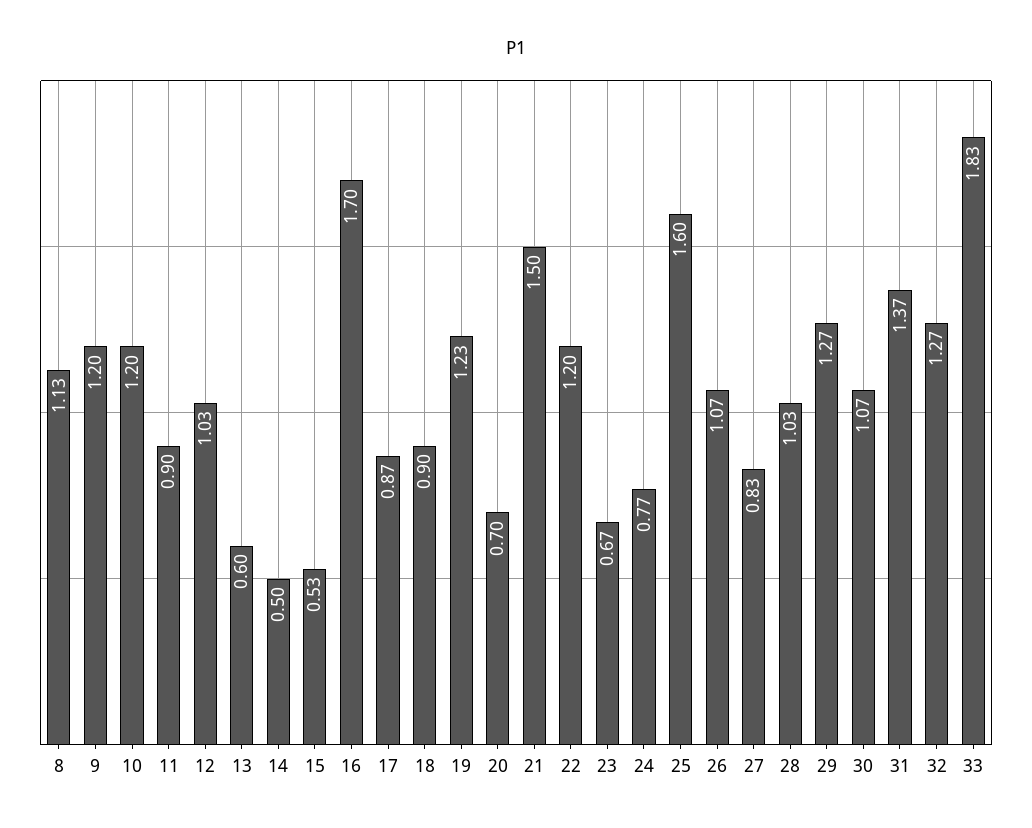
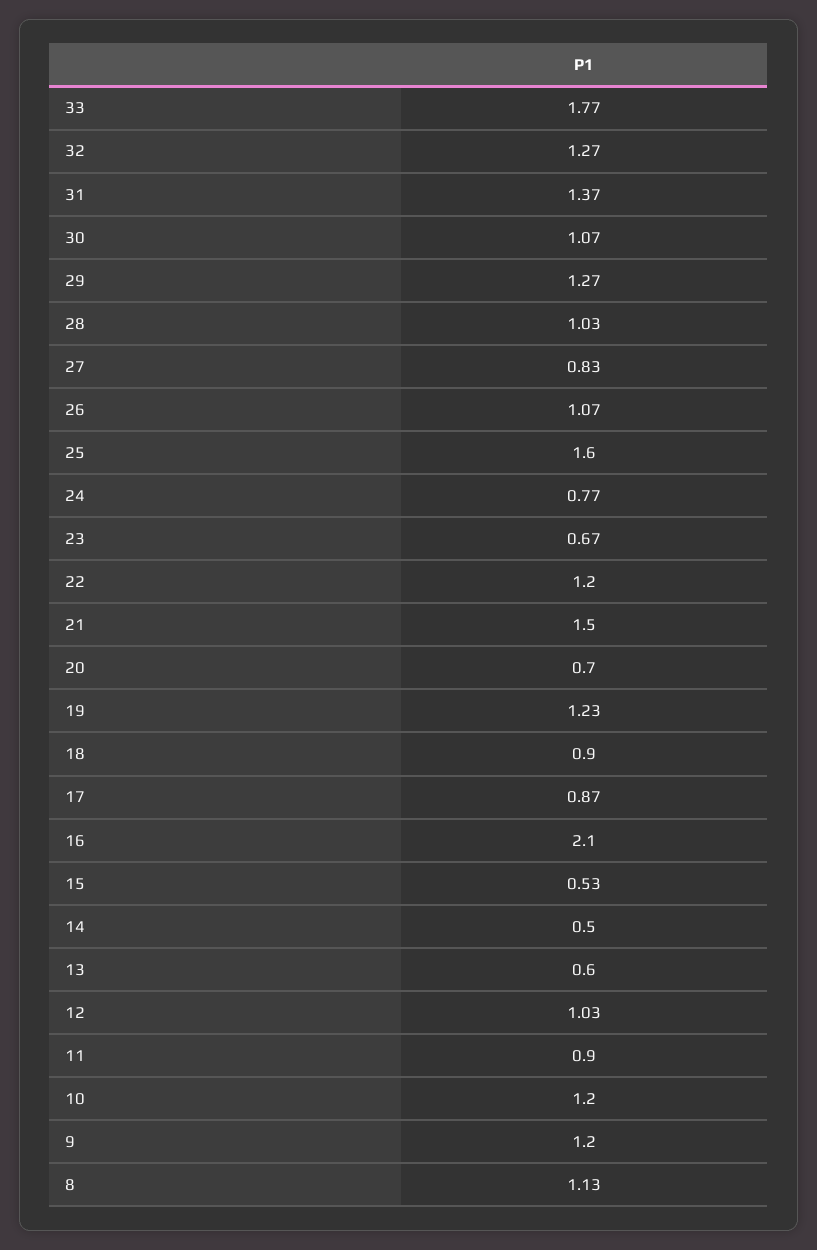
  {
    "8": 1.13,
    "9": 1.2,
    "10": 1.2,
    "11": 0.9,
    "12": 1.03,
    "13": 0.6,
    "14": 0.5,
    "15": 0.53,
-   "16": 1.7,
+   "16": 2.1,
    "17": 0.87,
    "18": 0.9,
    "19": 1.23,
    "20": 0.7,
    "21": 1.5,
    "22": 1.2,
    "23": 0.67,
    "24": 0.77,
    "25": 1.6,
    "26": 1.07,
    "27": 0.83,
    "28": 1.03,
    "29": 1.27,
    "30": 1.07,
    "31": 1.37,
    "32": 1.27,
-   "33": 1.83
+   "33": 1.77
  }

